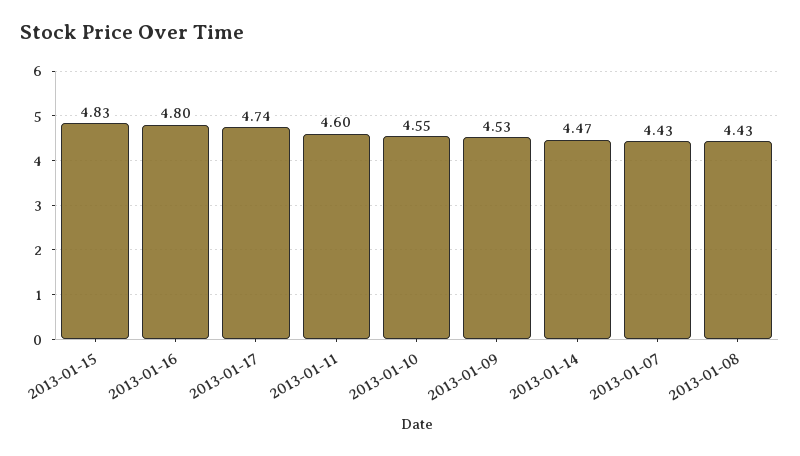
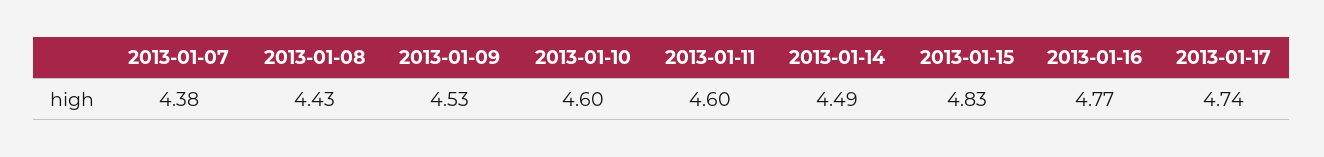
  {
    "2013-01-15": 4.83,
-   "2013-01-16": 4.8,
+   "2013-01-16": 4.77,
    "2013-01-17": 4.74,
    "2013-01-11": 4.6,
-   "2013-01-10": 4.55,
+   "2013-01-10": 4.6,
    "2013-01-09": 4.53,
-   "2013-01-14": 4.47,
+   "2013-01-14": 4.49,
-   "2013-01-07": 4.43,
+   "2013-01-07": 4.38,
    "2013-01-08": 4.43
  }

